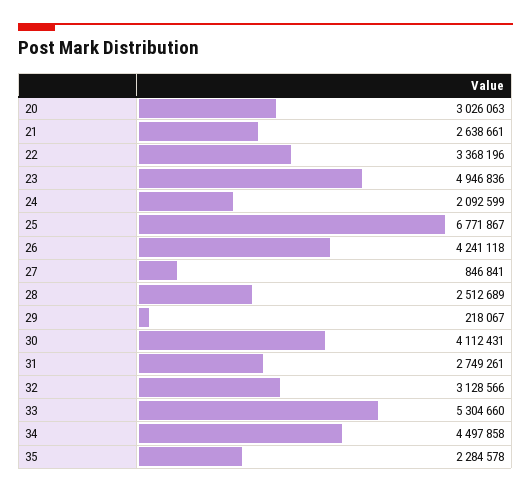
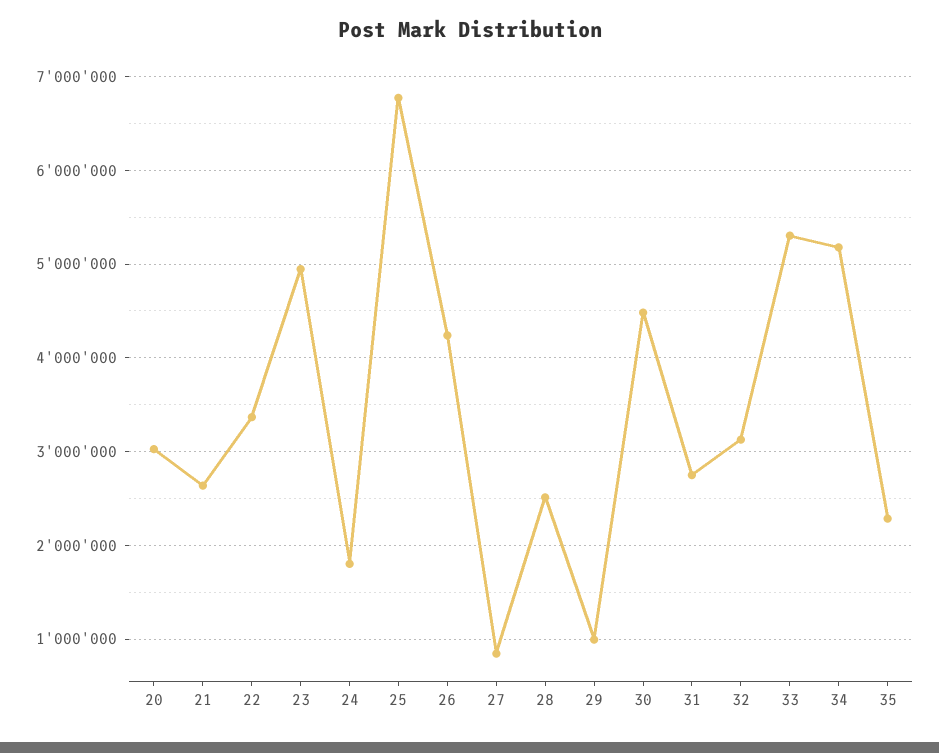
  {
    "20": 3026063,
    "21": 2638661,
    "22": 3368196,
    "23": 4946836,
-   "24": 2092599,
+   "24": 1800000,
    "25": 6771867,
    "26": 4241118,
    "27": 846841,
    "28": 2512689,
-   "29": 218067,
+   "29": 1000000,
-   "30": 4112431,
+   "30": 4500000,
    "31": 2749261,
    "32": 3128566,
    "33": 5304660,
-   "34": 4497858,
+   "34": 5200000,
    "35": 2284578
  }

